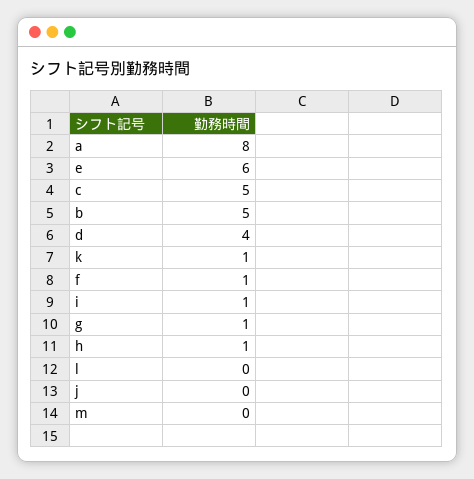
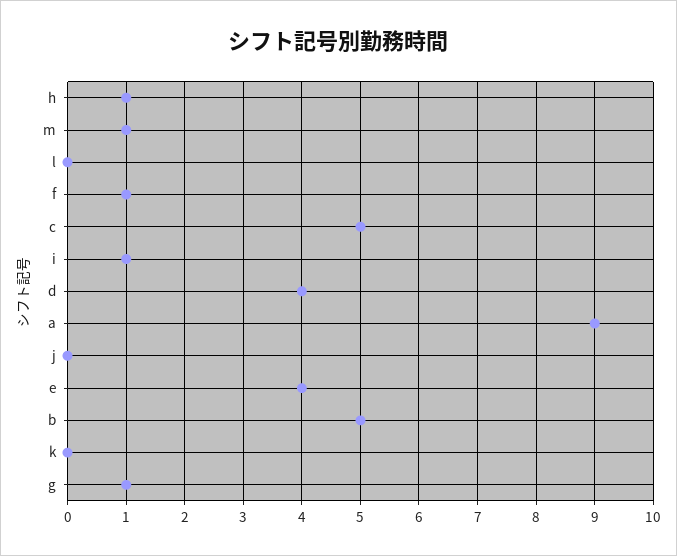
  {
-   "a": 8,
+   "a": 9,
-   "e": 6,
+   "e": 4,
    "c": 5,
    "b": 5,
    "d": 4,
-   "k": 1,
+   "k": 0,
    "f": 1,
    "i": 1,
    "g": 1,
    "h": 1,
    "l": 0,
    "j": 0,
-   "m": 0
+   "m": 1
  }

